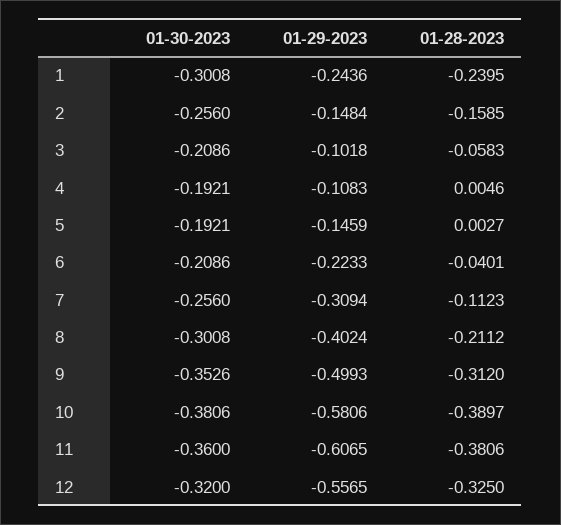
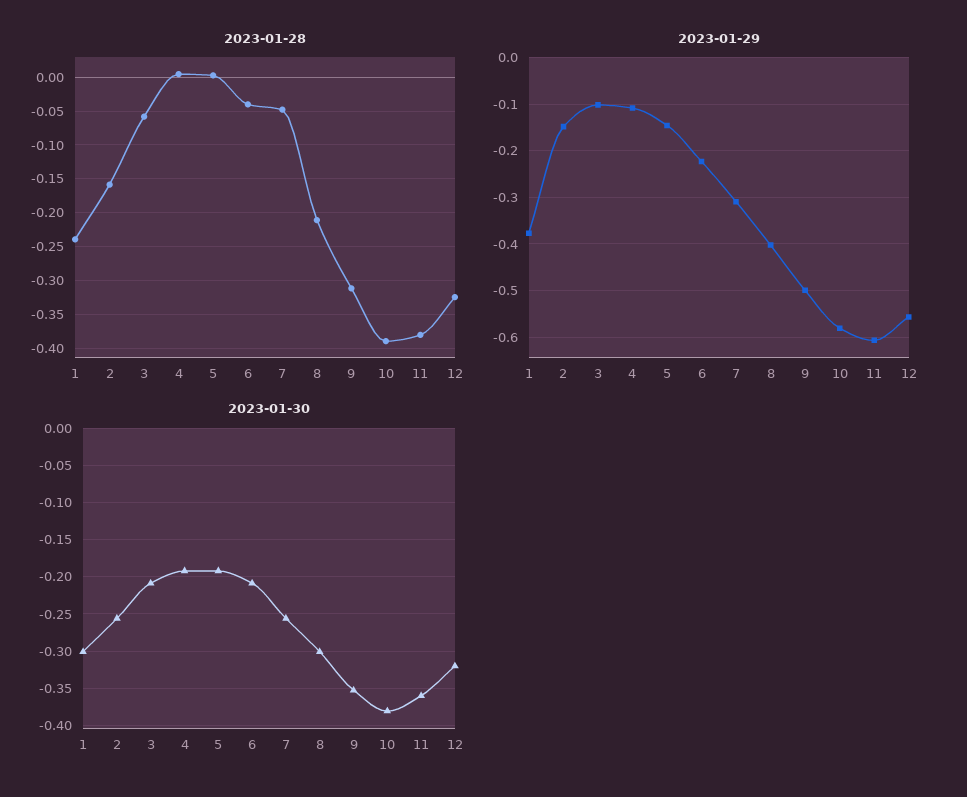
  {
    "01-30-2023": {
      "1": -0.3008,
      "2": -0.256,
      "3": -0.2086,
      "4": -0.1921,
      "5": -0.1921,
      "6": -0.2086,
      "7": -0.256,
      "8": -0.3008,
      "9": -0.3526,
      "10": -0.3806,
      "11": -0.36,
      "12": -0.32
    },
    "01-29-2023": {
-     "1": -0.2436,
+     "1": -0.38,
      "2": -0.1484,
      "3": -0.1018,
      "4": -0.1083,
      "5": -0.1459,
      "6": -0.2233,
      "7": -0.3094,
      "8": -0.4024,
      "9": -0.4993,
      "10": -0.5806,
      "11": -0.6065,
      "12": -0.5565
    },
    "01-28-2023": {
      "1": -0.2395,
      "2": -0.1585,
      "3": -0.0583,
      "4": 0.0046,
      "5": 0.0027,
      "6": -0.0401,
-     "7": -0.1123,
+     "7": -0.05,
      "8": -0.2112,
      "9": -0.312,
      "10": -0.3897,
      "11": -0.3806,
      "12": -0.325
    }
  }

